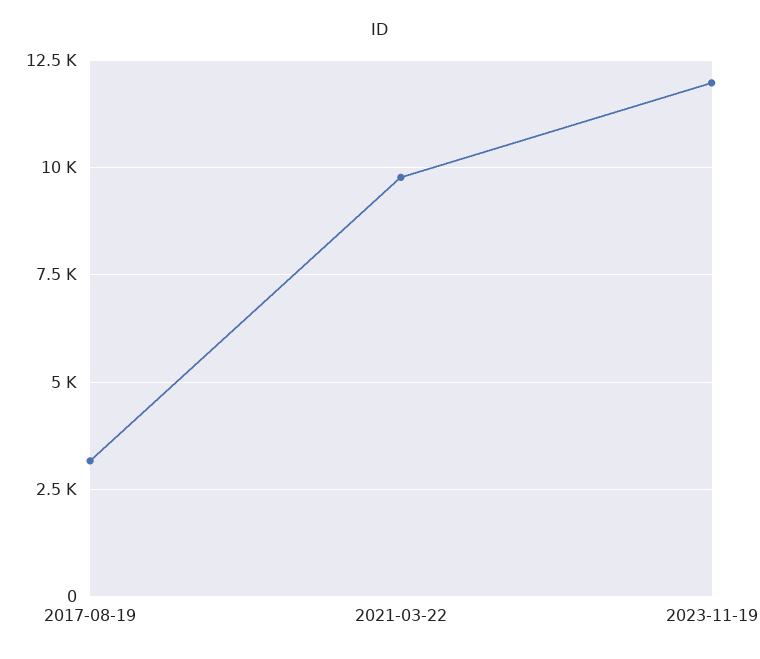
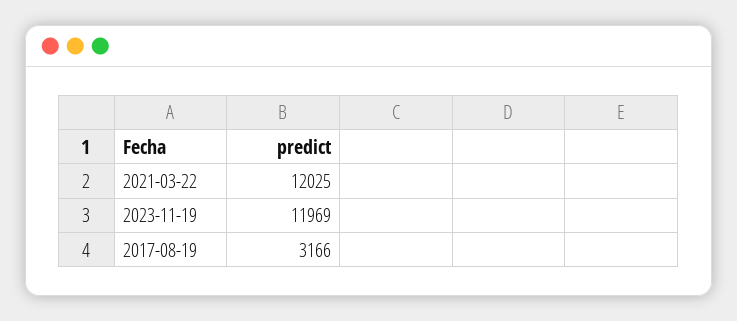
  {
    "2017-08-19": 3166,
-   "2021-03-22": 9750,
+   "2021-03-22": 12025,
    "2023-11-19": 11969
  }

